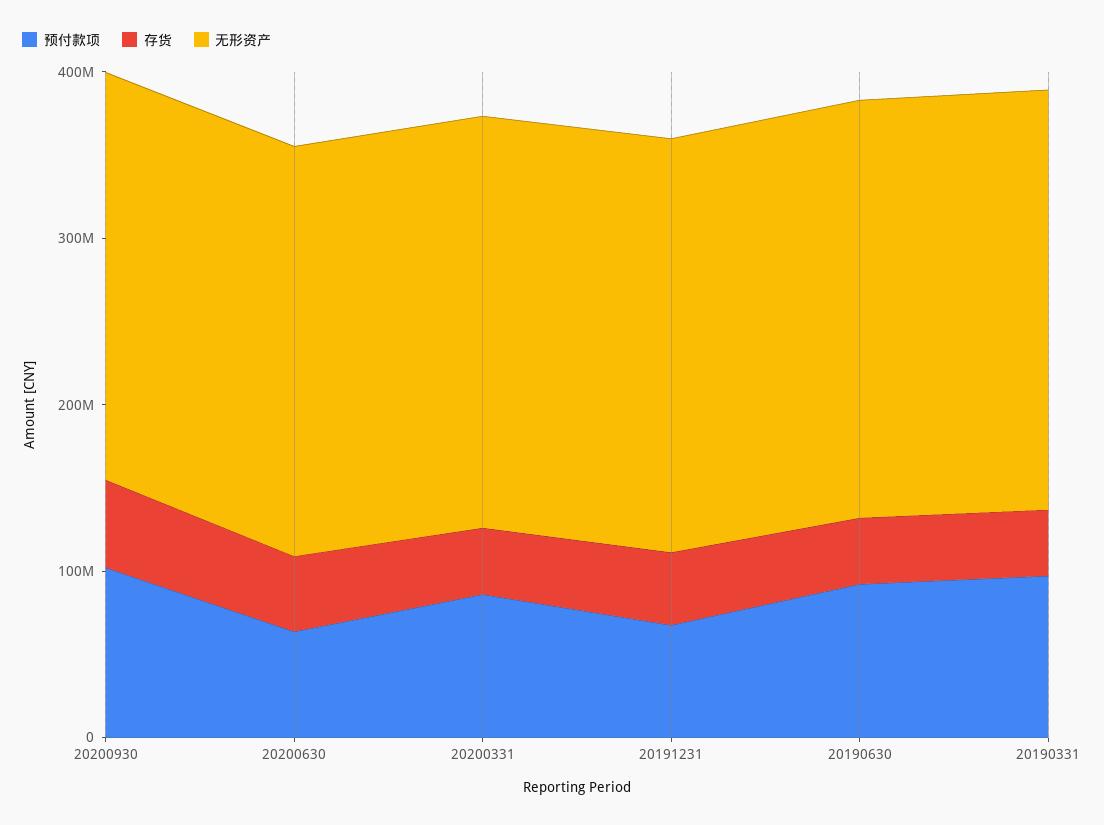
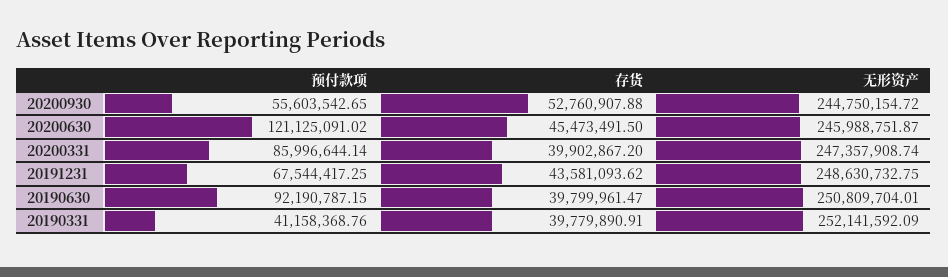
  {
    "预付款项": {
-     "20200930": 100000000,
+     "20200930": 55603542.65,
-     "20200630": 60000000,
+     "20200630": 121125091.02,
      "20200331": 85996644.14,
      "20191231": 67544417.25,
      "20190630": 92190787.15,
-     "20190331": 100000000
+     "20190331": 41158368.76
    },
    "存货": {
      "20200930": 52760907.88,
      "20200630": 45473491.5,
      "20200331": 39902867.2,
      "20191231": 43581093.62,
      "20190630": 39799961.47,
      "20190331": 39779890.91
    },
    "无形资产": {
      "20200930": 244750154.72,
      "20200630": 245988751.87,
      "20200331": 247357908.74,
      "20191231": 248630732.75,
      "20190630": 250809704.01,
      "20190331": 252141592.09
    }
  }

